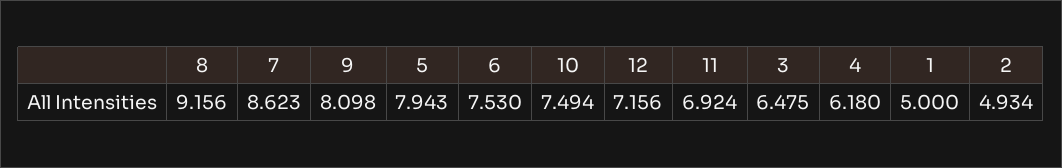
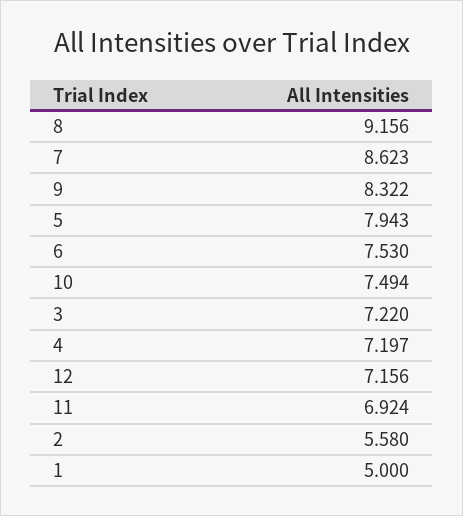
  {
    "8": 9.156,
    "7": 8.623,
-   "9": 8.098,
+   "9": 8.322,
    "5": 7.943,
    "6": 7.53,
    "10": 7.494,
    "12": 7.156,
    "11": 6.924,
-   "3": 6.475,
+   "3": 7.22,
-   "4": 6.18,
+   "4": 7.197,
    "1": 5,
-   "2": 4.934
+   "2": 5.58
  }

